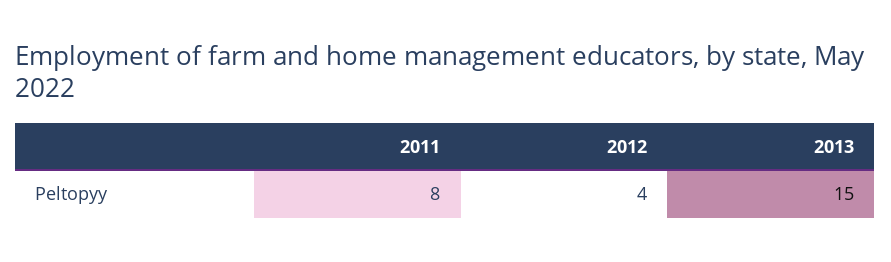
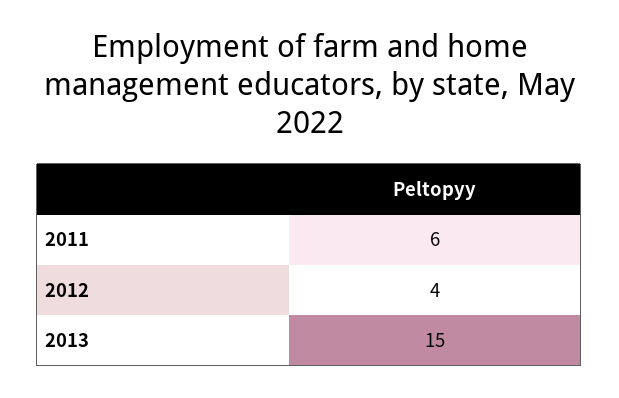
  {
-   "2011": 8,
+   "2011": 6,
    "2012": 4,
    "2013": 15
  }

